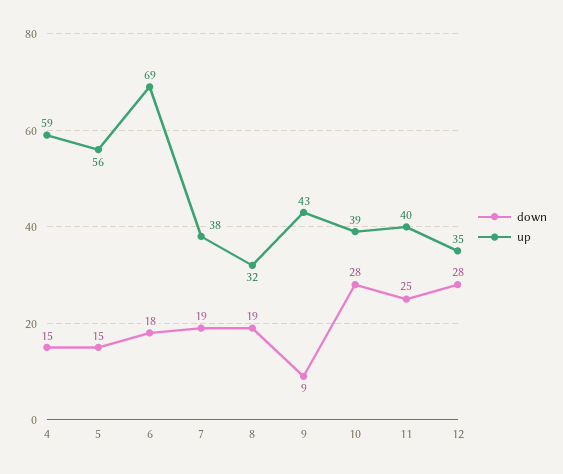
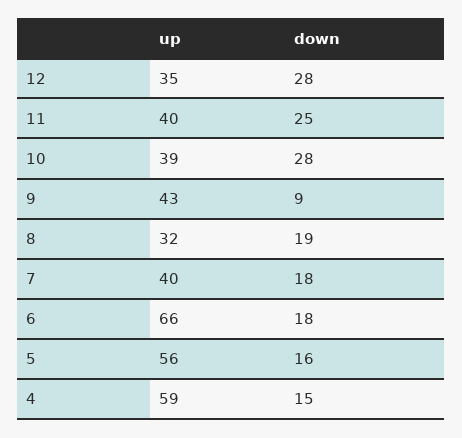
  {
    "down": {
      "4": 15,
-     "5": 15,
+     "5": 16,
      "6": 18,
-     "7": 19,
+     "7": 18,
      "8": 19,
      "9": 9,
      "10": 28,
      "11": 25,
      "12": 28
    },
    "up": {
      "4": 59,
      "5": 56,
-     "6": 69,
+     "6": 66,
-     "7": 38,
+     "7": 40,
      "8": 32,
      "9": 43,
      "10": 39,
      "11": 40,
      "12": 35
    }
  }

